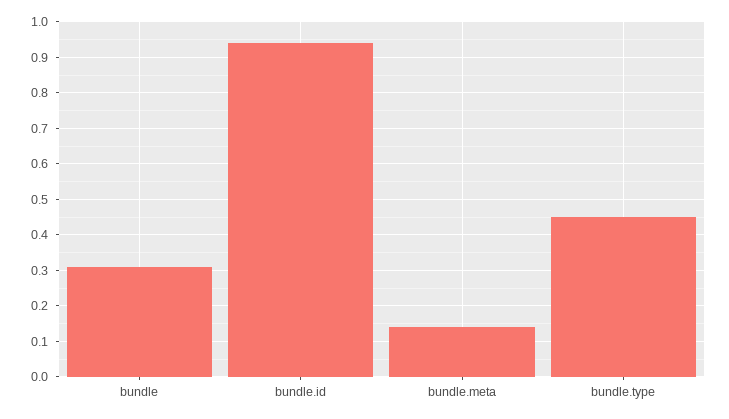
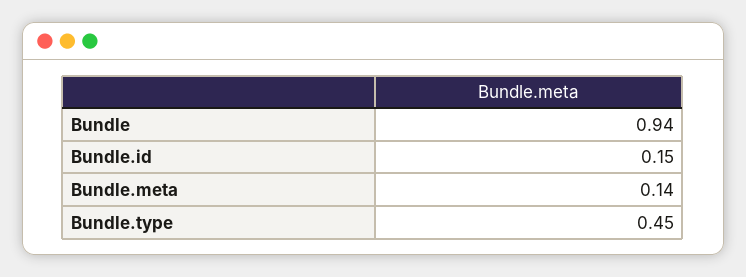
  {
-   "bundle": 0.3,
+   "bundle": 0.94,
-   "bundle.id": 0.95,
+   "bundle.id": 0.15,
    "bundle.meta": 0.14,
    "bundle.type": 0.45
  }

